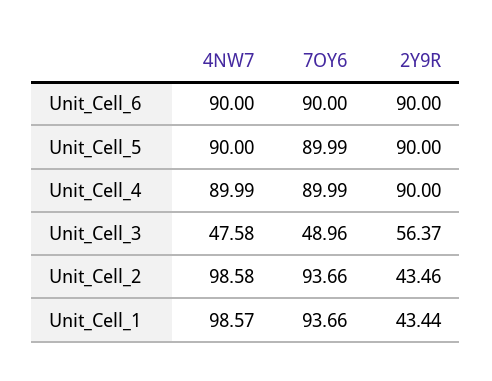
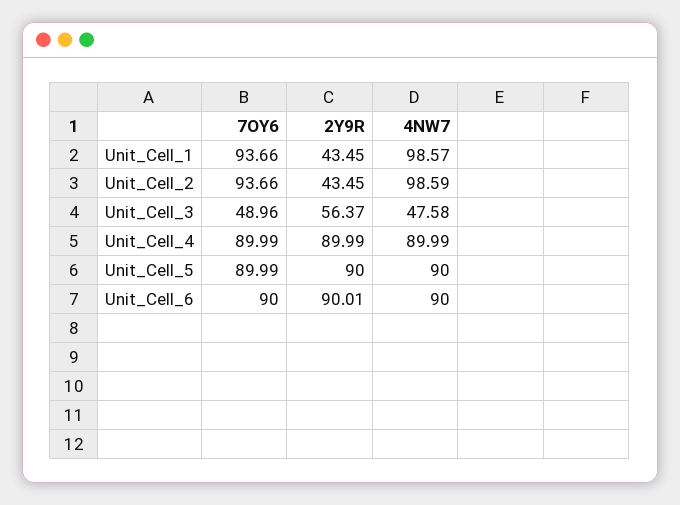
  {
    "4NW7": {
      "Unit_Cell_6": 90,
      "Unit_Cell_5": 90,
      "Unit_Cell_4": 89.99,
      "Unit_Cell_3": 47.58,
-     "Unit_Cell_2": 98.58,
+     "Unit_Cell_2": 98.59,
      "Unit_Cell_1": 98.57
    },
    "7OY6": {
      "Unit_Cell_6": 90,
      "Unit_Cell_5": 89.99,
      "Unit_Cell_4": 89.99,
      "Unit_Cell_3": 48.96,
      "Unit_Cell_2": 93.66,
      "Unit_Cell_1": 93.66
    },
    "2Y9R": {
-     "Unit_Cell_6": 90,
+     "Unit_Cell_6": 90.01,
      "Unit_Cell_5": 90,
-     "Unit_Cell_4": 90,
+     "Unit_Cell_4": 89.99,
      "Unit_Cell_3": 56.37,
-     "Unit_Cell_2": 43.46,
+     "Unit_Cell_2": 43.45,
-     "Unit_Cell_1": 43.44
+     "Unit_Cell_1": 43.45
    }
  }

